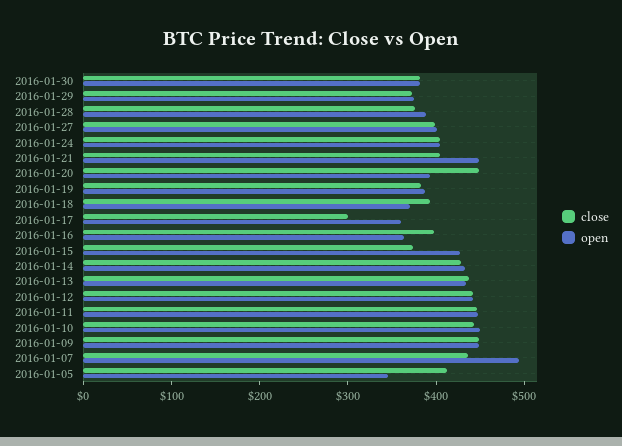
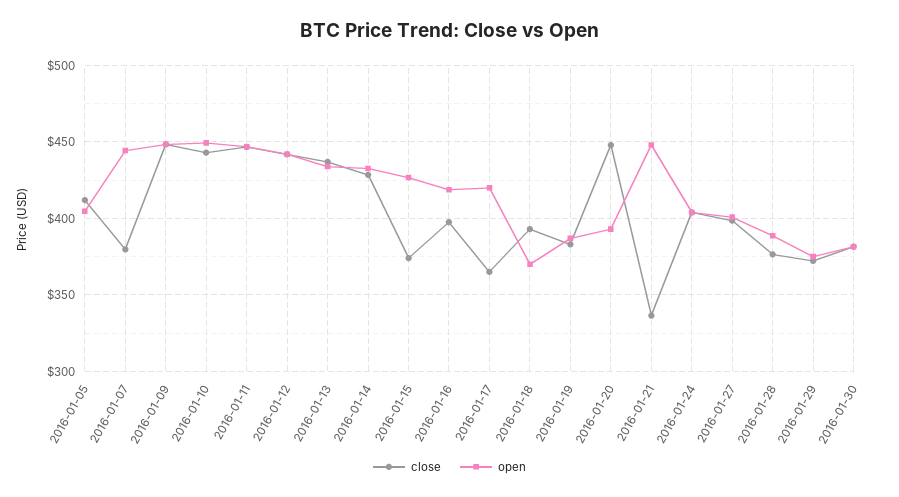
  {
    "close": {
      "2016-01-30": 380,
      "2016-01-29": 370,
      "2016-01-28": 375,
      "2016-01-27": 400,
      "2016-01-24": 405,
-     "2016-01-21": 400,
+     "2016-01-21": 335,
      "2016-01-20": 450,
      "2016-01-19": 385,
      "2016-01-18": 395,
-     "2016-01-17": 300,
+     "2016-01-17": 365,
      "2016-01-16": 400,
      "2016-01-15": 375,
      "2016-01-14": 430,
      "2016-01-13": 435,
      "2016-01-12": 440,
      "2016-01-11": 445,
      "2016-01-10": 445,
      "2016-01-09": 450,
-     "2016-01-07": 440,
+     "2016-01-07": 380,
      "2016-01-05": 410
    },
    "open": {
      "2016-01-30": 380,
      "2016-01-29": 375,
      "2016-01-28": 390,
      "2016-01-27": 400,
      "2016-01-24": 405,
      "2016-01-21": 450,
      "2016-01-20": 395,
      "2016-01-19": 385,
      "2016-01-18": 370,
-     "2016-01-17": 360,
+     "2016-01-17": 420,
-     "2016-01-16": 360,
+     "2016-01-16": 420,
      "2016-01-15": 425,
      "2016-01-14": 435,
      "2016-01-13": 435,
      "2016-01-12": 440,
      "2016-01-11": 445,
      "2016-01-10": 450,
      "2016-01-09": 450,
-     "2016-01-07": 500,
+     "2016-01-07": 445,
-     "2016-01-05": 340
+     "2016-01-05": 405
    }
  }

